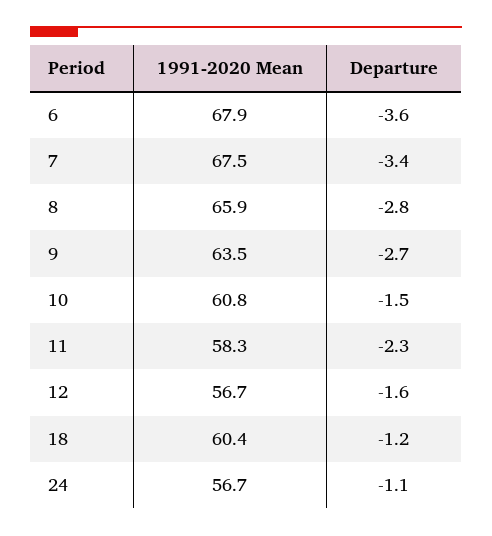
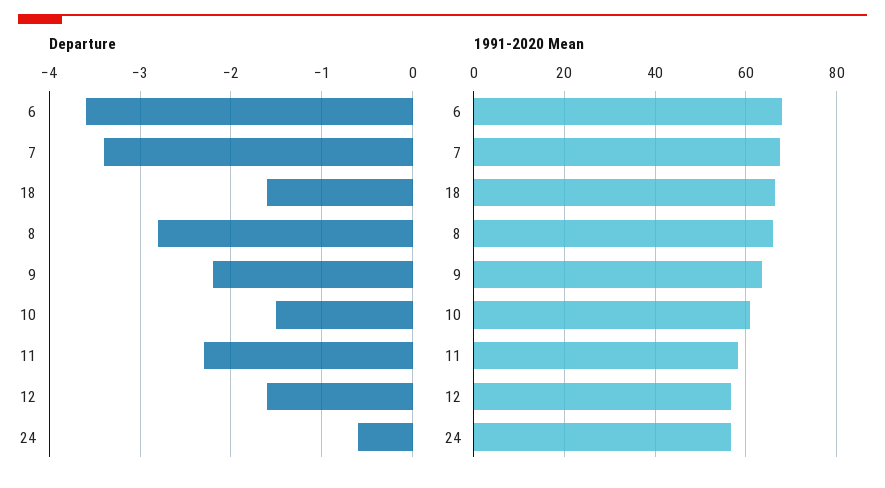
  {
    "1991-2020 Mean": {
      "6": 67.9,
      "7": 67.5,
      "8": 65.9,
      "9": 63.5,
      "10": 60.8,
      "11": 58.3,
      "12": 56.7,
-     "18": 60.4,
+     "18": 66,
      "24": 56.7
    },
    "Departure": {
      "6": -3.6,
      "7": -3.4,
      "8": -2.8,
-     "9": -2.7,
+     "9": -2.2,
      "10": -1.5,
      "11": -2.3,
      "12": -1.6,
-     "18": -1.2,
+     "18": -1.6,
-     "24": -1.1
+     "24": -0.6
    }
  }

